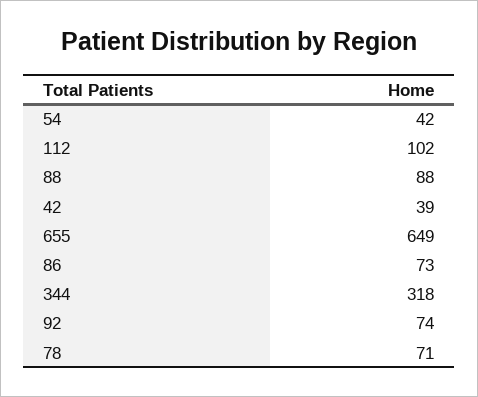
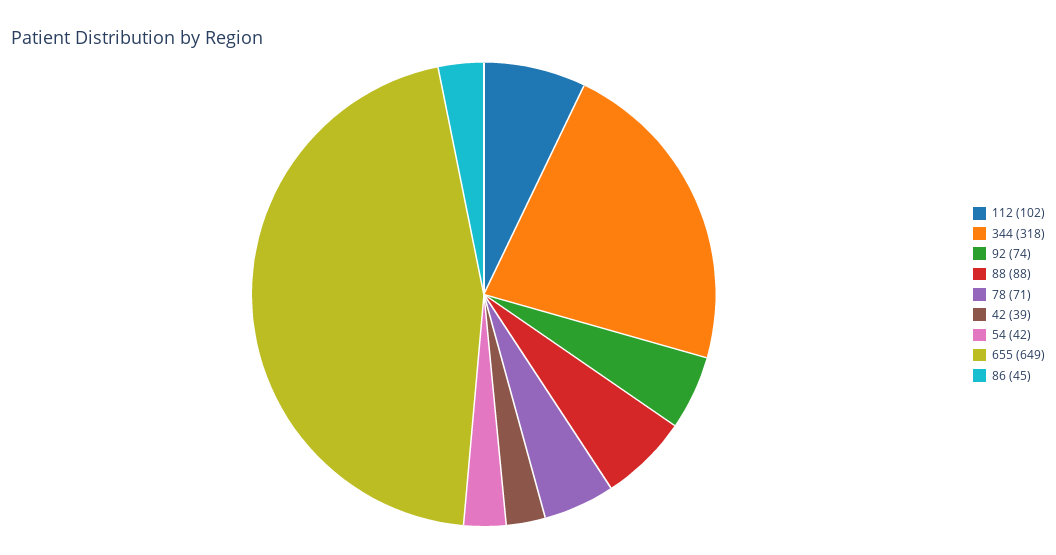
  {
    "54": 42,
    "112": 102,
    "88": 88,
    "42": 39,
    "655": 649,
-   "86": 73,
+   "86": 45,
    "344": 318,
    "92": 74,
    "78": 71
  }

